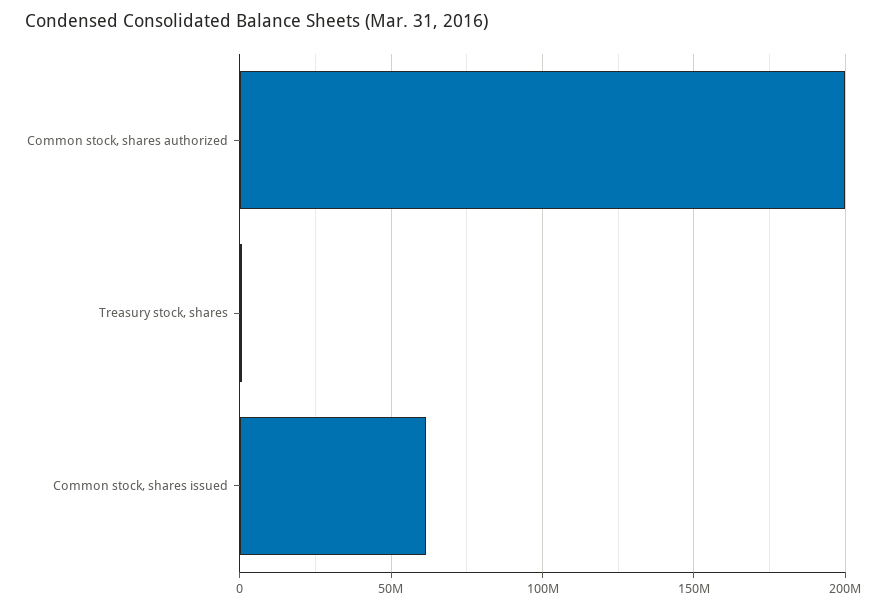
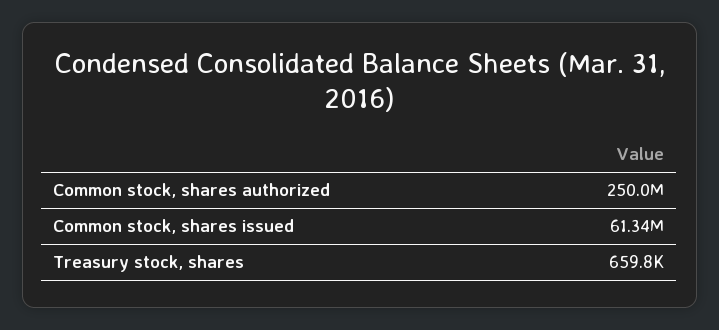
  {
-   "Common stock, shares authorized": 200000000,
+   "Common stock, shares authorized": 250000000,
    "Treasury stock, shares": 659800,
    "Common stock, shares issued": 61340000
  }

